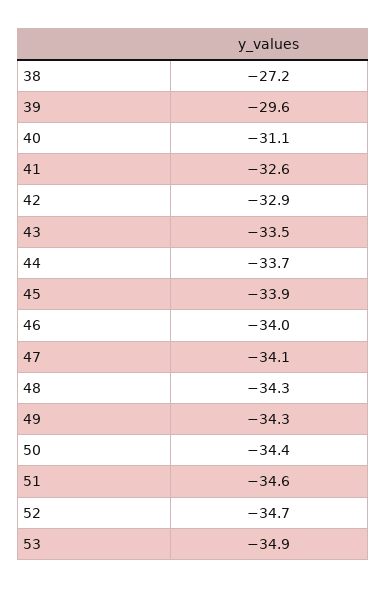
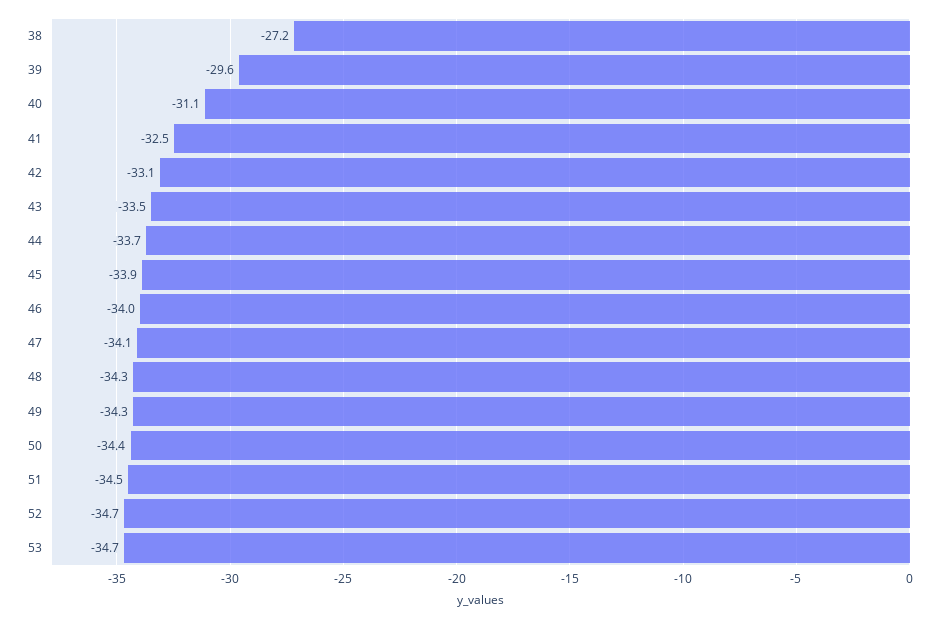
  {
    "38": -27.2,
    "39": -29.6,
    "40": -31.1,
-   "41": -32.6,
+   "41": -32.5,
-   "42": -32.9,
+   "42": -33.1,
    "43": -33.5,
    "44": -33.7,
    "45": -33.9,
    "46": -34,
    "47": -34.1,
    "48": -34.3,
    "49": -34.3,
    "50": -34.4,
-   "51": -34.6,
+   "51": -34.5,
    "52": -34.7,
-   "53": -34.9
+   "53": -34.7
  }

